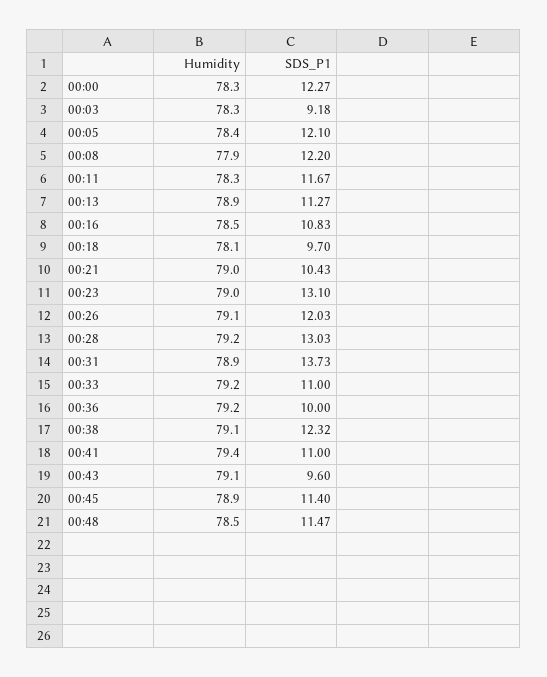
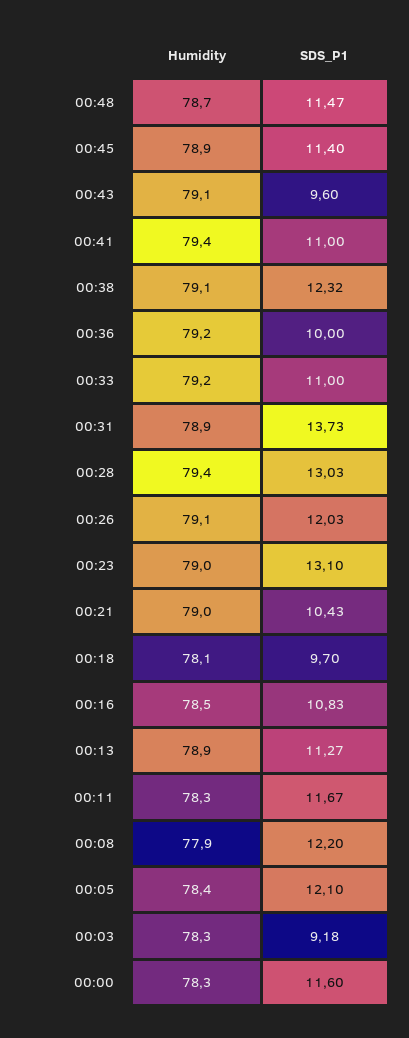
  {
    "Humidity": {
      "00:00": 78.3,
      "00:03": 78.3,
      "00:05": 78.4,
      "00:08": 77.9,
      "00:11": 78.3,
      "00:13": 78.9,
      "00:16": 78.5,
      "00:18": 78.1,
      "00:21": 79,
      "00:23": 79,
      "00:26": 79.1,
-     "00:28": 79.2,
+     "00:28": 79.4,
      "00:31": 78.9,
      "00:33": 79.2,
      "00:36": 79.2,
      "00:38": 79.1,
      "00:41": 79.4,
      "00:43": 79.1,
      "00:45": 78.9,
-     "00:48": 78.5
+     "00:48": 78.7
    },
    "SDS_P1": {
-     "00:00": 12.27,
+     "00:00": 11.6,
      "00:03": 9.18,
      "00:05": 12.1,
      "00:08": 12.2,
      "00:11": 11.67,
      "00:13": 11.27,
      "00:16": 10.83,
      "00:18": 9.7,
      "00:21": 10.43,
      "00:23": 13.1,
      "00:26": 12.03,
      "00:28": 13.03,
      "00:31": 13.73,
      "00:33": 11,
      "00:36": 10,
      "00:38": 12.32,
      "00:41": 11,
      "00:43": 9.6,
      "00:45": 11.4,
      "00:48": 11.47
    }
  }

